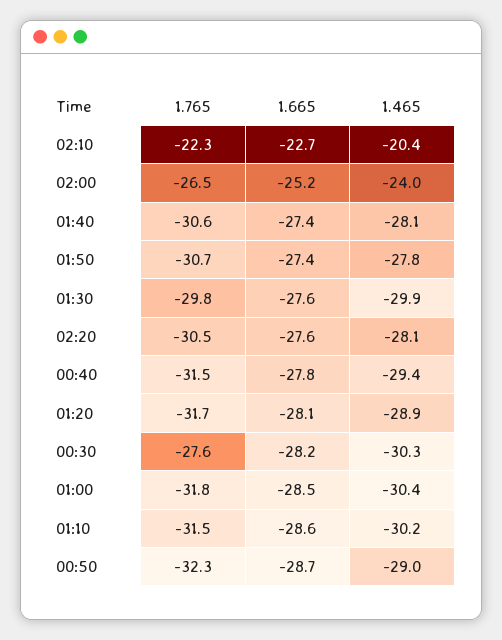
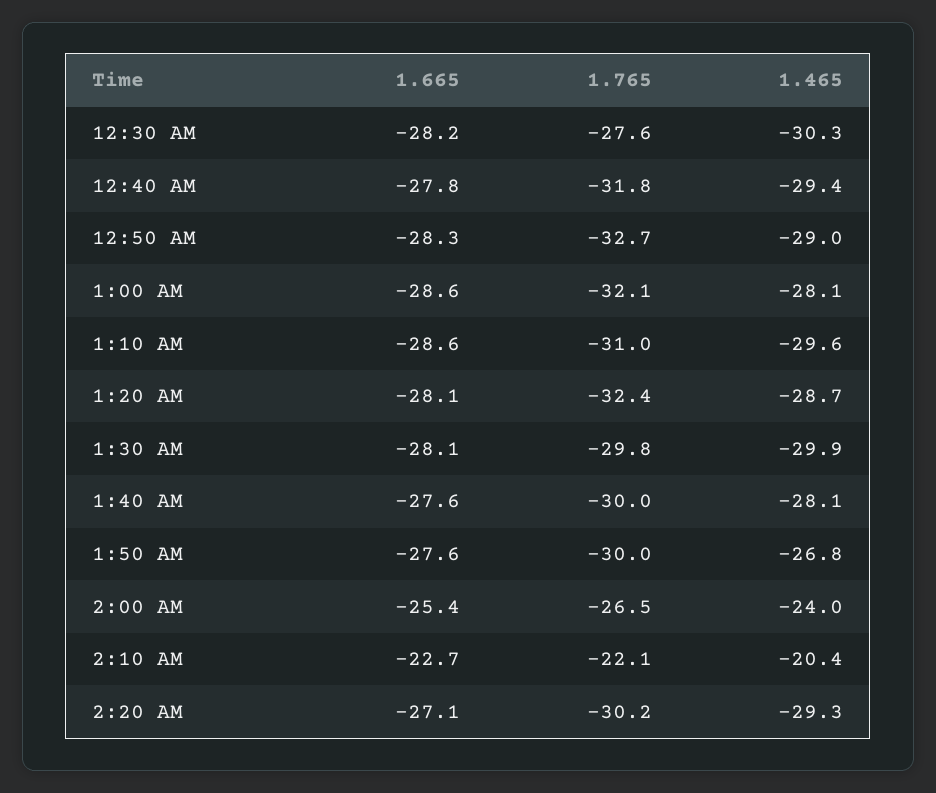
  {
    "1.765": {
-     "02:10": -22.3,
+     "02:10": -22.1,
      "02:00": -26.5,
-     "01:40": -30.6,
+     "01:40": -30,
-     "01:50": -30.7,
+     "01:50": -30,
      "01:30": -29.8,
-     "02:20": -30.5,
+     "02:20": -30.2,
-     "00:40": -31.5,
+     "00:40": -31.8,
-     "01:20": -31.7,
+     "01:20": -32.4,
      "00:30": -27.6,
-     "01:00": -31.8,
+     "01:00": -32.1,
-     "01:10": -31.5,
+     "01:10": -31,
-     "00:50": -32.3
+     "00:50": -32.7
    },
    "1.665": {
      "02:10": -22.7,
-     "02:00": -25.2,
+     "02:00": -25.4,
-     "01:40": -27.4,
+     "01:40": -27.6,
-     "01:50": -27.4,
+     "01:50": -27.6,
-     "01:30": -27.6,
+     "01:30": -28.1,
-     "02:20": -27.6,
+     "02:20": -27.1,
      "00:40": -27.8,
      "01:20": -28.1,
      "00:30": -28.2,
-     "01:00": -28.5,
+     "01:00": -28.6,
      "01:10": -28.6,
-     "00:50": -28.7
+     "00:50": -28.3
    },
    "1.465": {
      "02:10": -20.4,
      "02:00": -24,
      "01:40": -28.1,
-     "01:50": -27.8,
+     "01:50": -26.8,
      "01:30": -29.9,
-     "02:20": -28.1,
+     "02:20": -29.3,
      "00:40": -29.4,
-     "01:20": -28.9,
+     "01:20": -28.7,
      "00:30": -30.3,
-     "01:00": -30.4,
+     "01:00": -28.1,
-     "01:10": -30.2,
+     "01:10": -29.6,
      "00:50": -29
    }
  }

